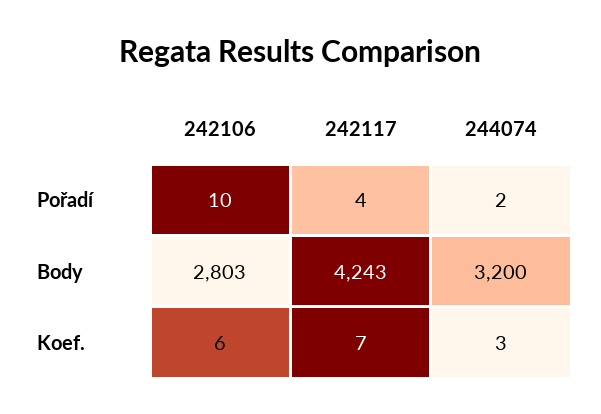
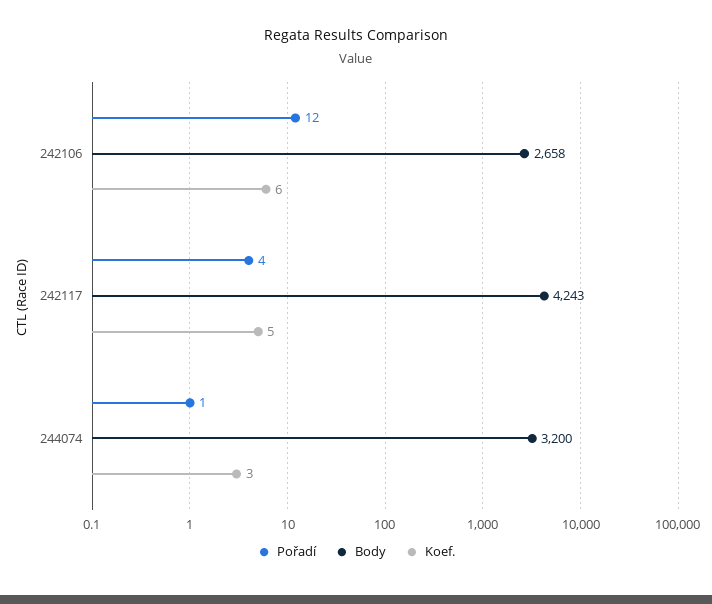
  {
    "Pořadí": {
-     "242106": 10,
+     "242106": 12,
      "242117": 4,
-     "244074": 2
+     "244074": 1
    },
    "Body": {
-     "242106": 2803,
+     "242106": 2658,
      "242117": 4243,
      "244074": 3200
    },
    "Koef.": {
      "242106": 6,
-     "242117": 7,
+     "242117": 5,
      "244074": 3
    }
  }

